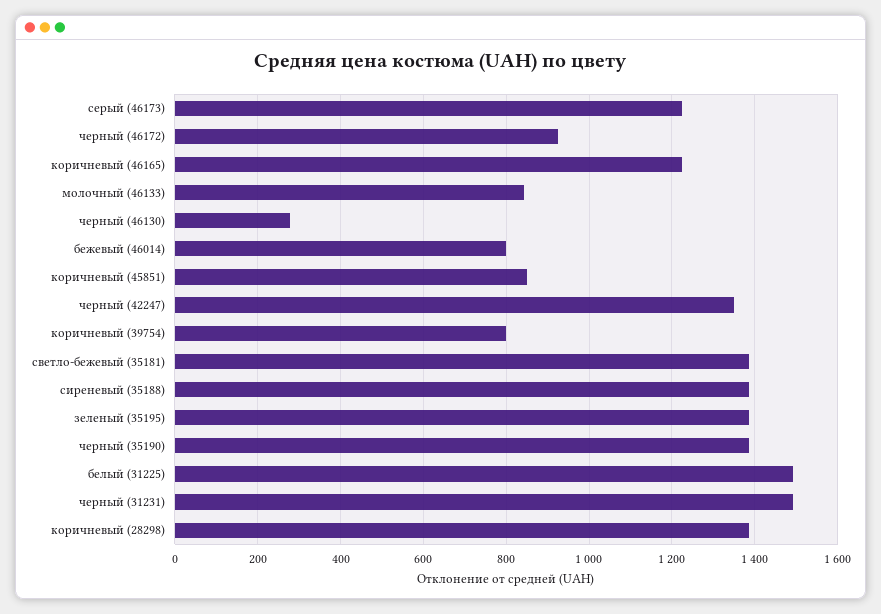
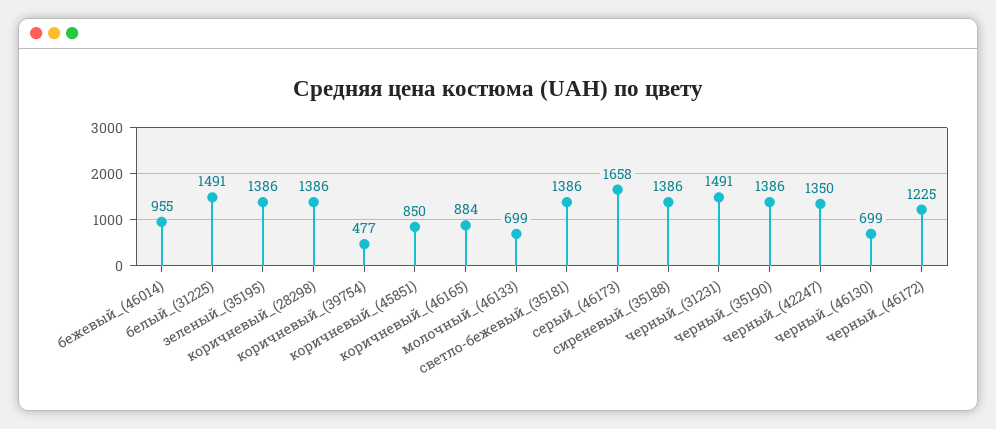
  {
-   "серый (46173)": 1220,
+   "серый (46173)": 1658,
-   "черный (46172)": 920,
+   "черный (46172)": 1225,
-   "коричневый (46165)": 1220,
+   "коричневый (46165)": 884,
-   "молочный (46133)": 840,
+   "молочный (46133)": 699,
-   "черный (46130)": 280,
+   "черный (46130)": 699,
-   "бежевый (46014)": 800,
+   "бежевый (46014)": 955,
    "коричневый (45851)": 850,
    "черный (42247)": 1350,
-   "коричневый (39754)": 800,
+   "коричневый (39754)": 477,
    "светло-бежевый (35181)": 1386,
    "сиреневый (35188)": 1386,
    "зеленый (35195)": 1386,
    "черный (35190)": 1386,
    "белый (31225)": 1491,
    "черный (31231)": 1491,
    "коричневый (28298)": 1386
  }

